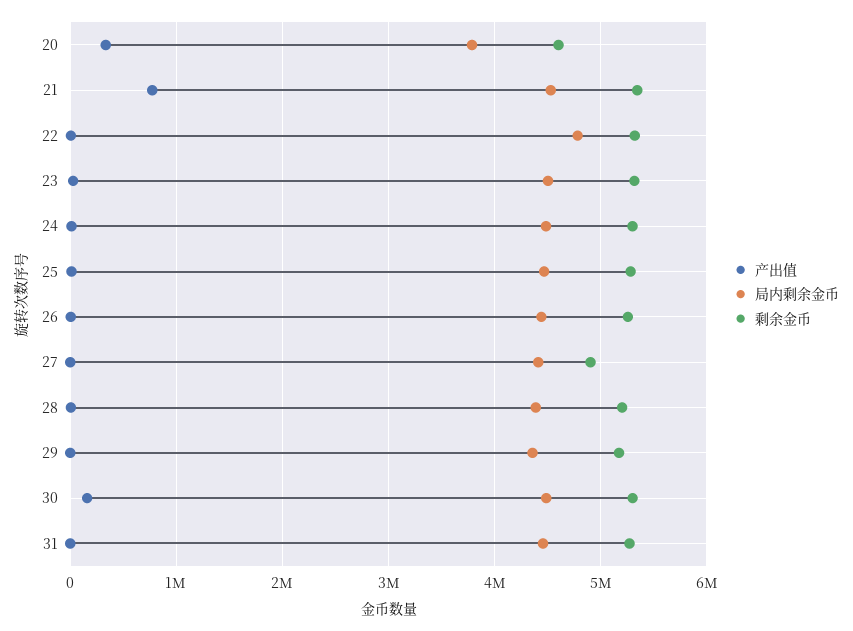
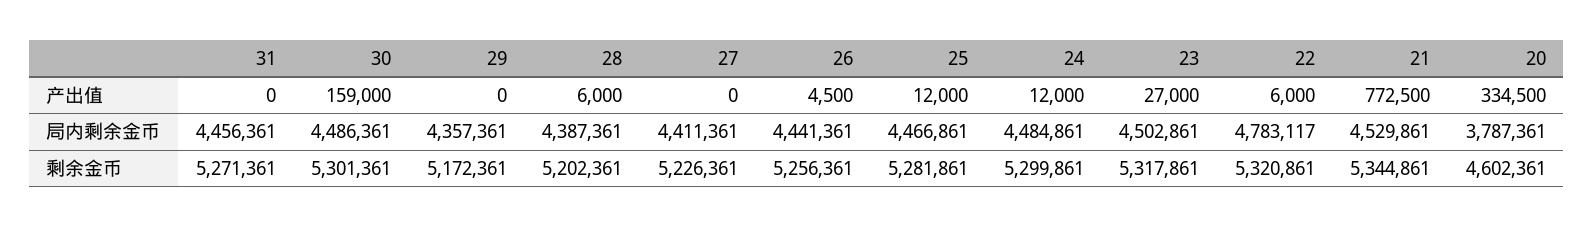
  {
    "产出值": {
      "20": 334500,
      "21": 772500,
      "22": 6000,
      "23": 27000,
      "24": 12000,
      "25": 12000,
      "26": 4500,
      "27": 0,
      "28": 6000,
      "29": 0,
      "30": 159000,
      "31": 0
    },
    "局内剩余金币": {
      "20": 3787361,
      "21": 4529861,
      "22": 4783117,
      "23": 4502861,
      "24": 4484861,
      "25": 4466861,
      "26": 4441361,
      "27": 4411361,
      "28": 4387361,
      "29": 4357361,
      "30": 4486361,
      "31": 4456361
    },
    "剩余金币": {
      "20": 4602361,
      "21": 5344861,
      "22": 5320861,
      "23": 5317861,
      "24": 5299861,
      "25": 5281861,
      "26": 5256361,
-     "27": 4900000,
+     "27": 5226361,
      "28": 5202361,
      "29": 5172361,
      "30": 5301361,
      "31": 5271361
    }
  }

